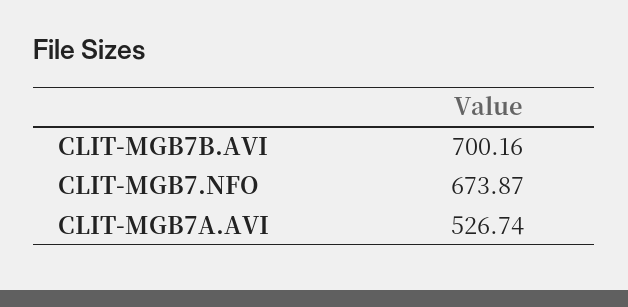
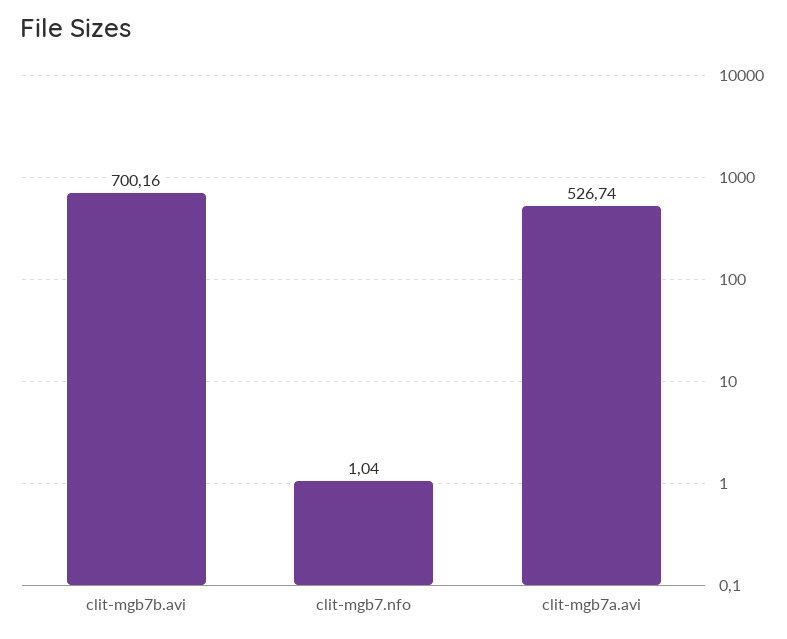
  {
    "CLIT-MGB7B.AVI": 700.16,
-   "CLIT-MGB7.NFO": 673.87,
+   "CLIT-MGB7.NFO": 1.04,
    "CLIT-MGB7A.AVI": 526.74
  }

